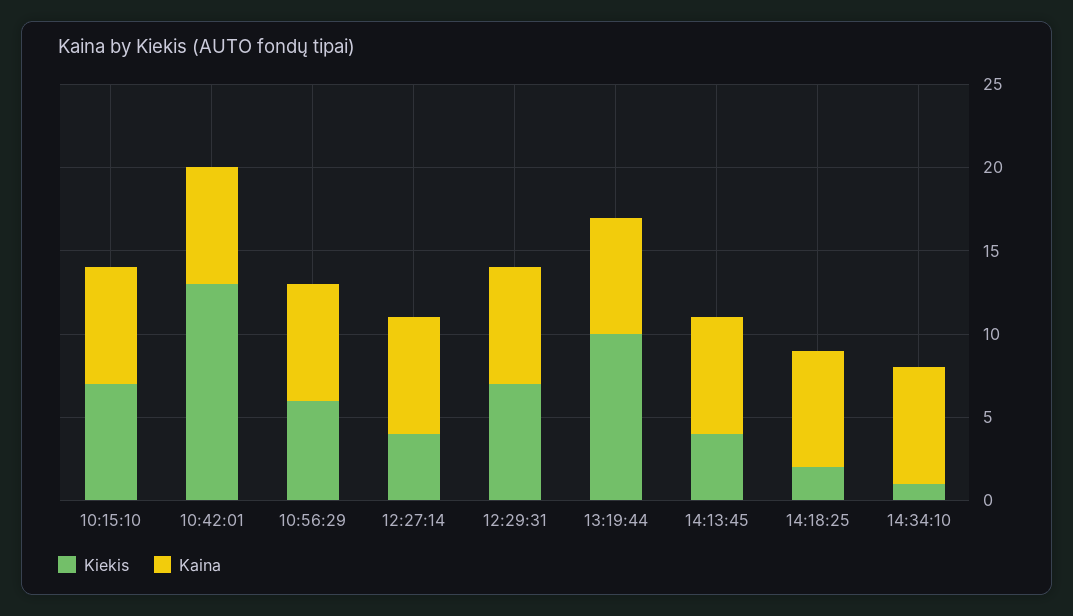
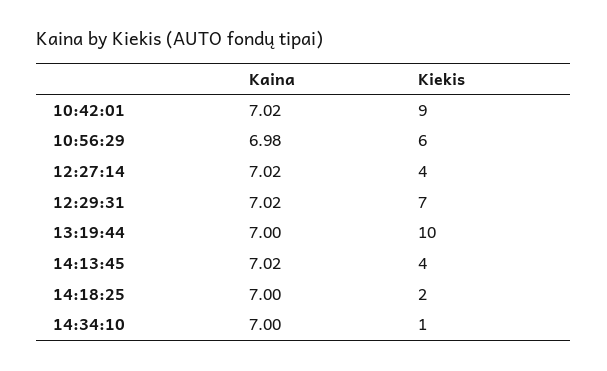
  {
    "Kiekis": {
-     "10:15:10": 7,
-     "10:42:01": 13,
+     "10:42:01": 9,
      "10:56:29": 6,
      "12:27:14": 4,
      "12:29:31": 7,
      "13:19:44": 10,
      "14:13:45": 4,
      "14:18:25": 2,
      "14:34:10": 1
    },
    "Kaina": {
-     "10:15:10": 7,
      "10:42:01": 7.02,
      "10:56:29": 6.98,
      "12:27:14": 7.02,
      "12:29:31": 7.02,
      "13:19:44": 7,
      "14:13:45": 7.02,
      "14:18:25": 7,
      "14:34:10": 7
    }
  }

